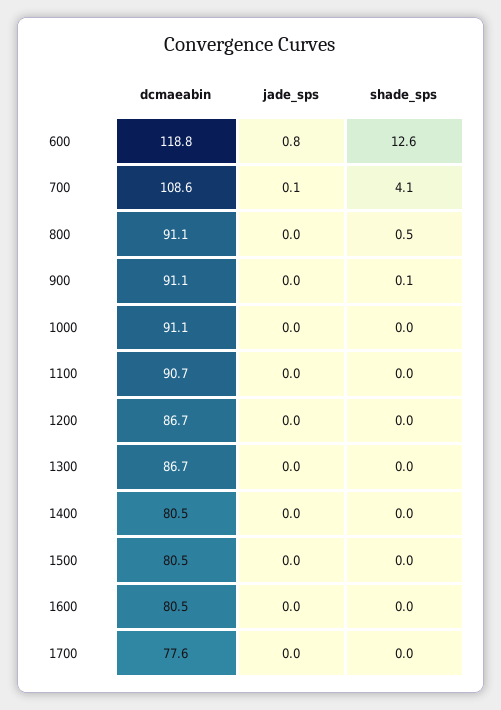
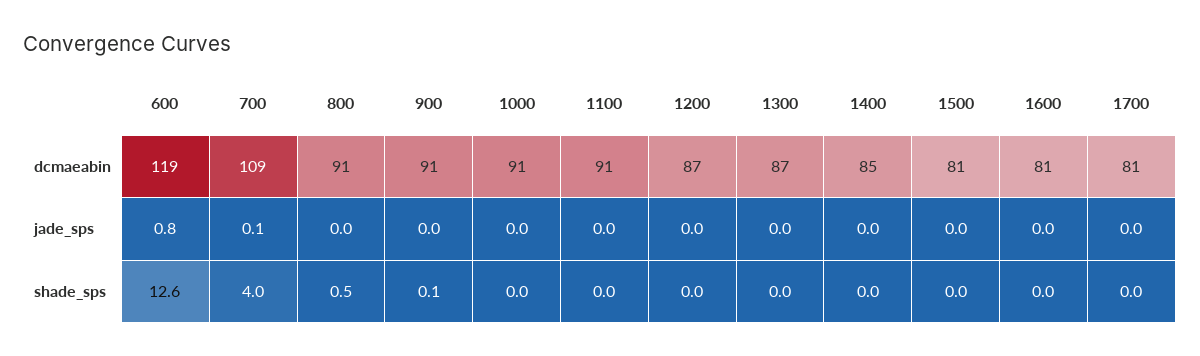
  {
    "dcmaeabin": {
      "600": 118.8,
      "700": 108.6,
      "800": 91.1,
      "900": 91.1,
      "1000": 91.1,
      "1100": 90.7,
      "1200": 86.7,
      "1300": 86.7,
-     "1400": 80.5,
+     "1400": 85,
      "1500": 80.5,
      "1600": 80.5,
-     "1700": 77.6
+     "1700": 81
    },
    "jade_sps": {
      "600": 0.8,
      "700": 0.1,
      "800": 0,
      "900": 0,
      "1000": 0,
      "1100": 0,
      "1200": 0,
      "1300": 0,
      "1400": 0,
      "1500": 0,
      "1600": 0,
      "1700": 0
    },
    "shade_sps": {
      "600": 12.6,
-     "700": 4.1,
+     "700": 4,
      "800": 0.5,
      "900": 0.1,
      "1000": 0,
      "1100": 0,
      "1200": 0,
      "1300": 0,
      "1400": 0,
      "1500": 0,
      "1600": 0,
      "1700": 0
    }
  }

